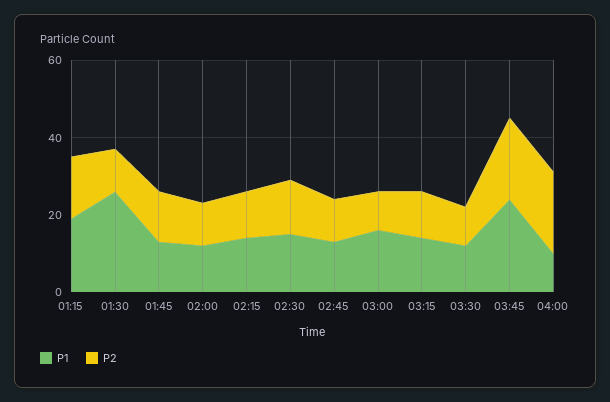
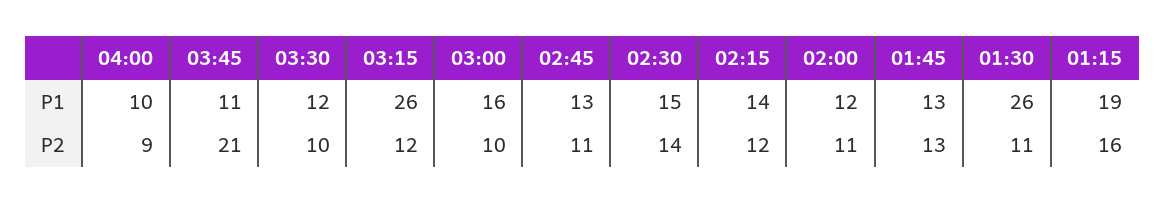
  {
    "P1": {
      "01:15": 19,
      "01:30": 26,
      "01:45": 13,
      "02:00": 12,
      "02:15": 14,
      "02:30": 15,
      "02:45": 13,
      "03:00": 16,
-     "03:15": 15,
+     "03:15": 26,
      "03:30": 12,
-     "03:45": 25,
+     "03:45": 11,
      "04:00": 10
    },
    "P2": {
      "01:15": 16,
      "01:30": 11,
      "01:45": 13,
      "02:00": 11,
      "02:15": 12,
      "02:30": 14,
      "02:45": 11,
      "03:00": 10,
      "03:15": 12,
      "03:30": 10,
      "03:45": 21,
-     "04:00": 20
+     "04:00": 9
    }
  }

